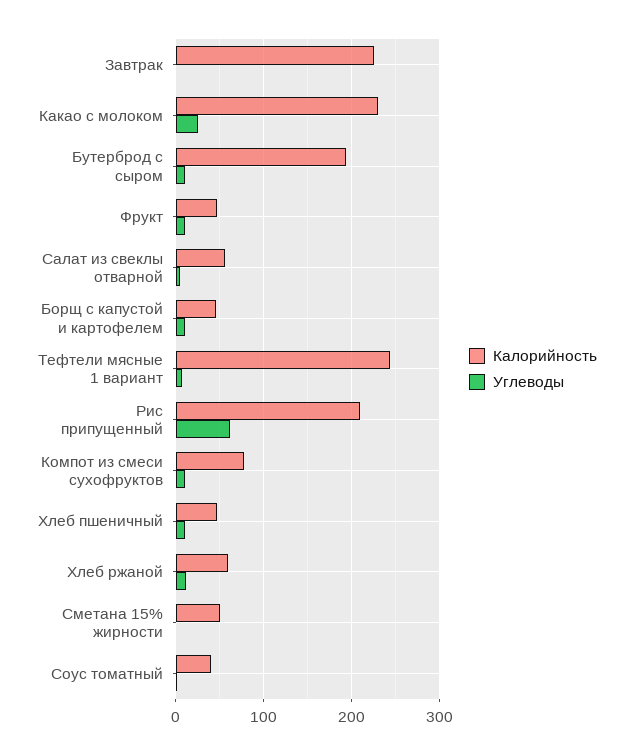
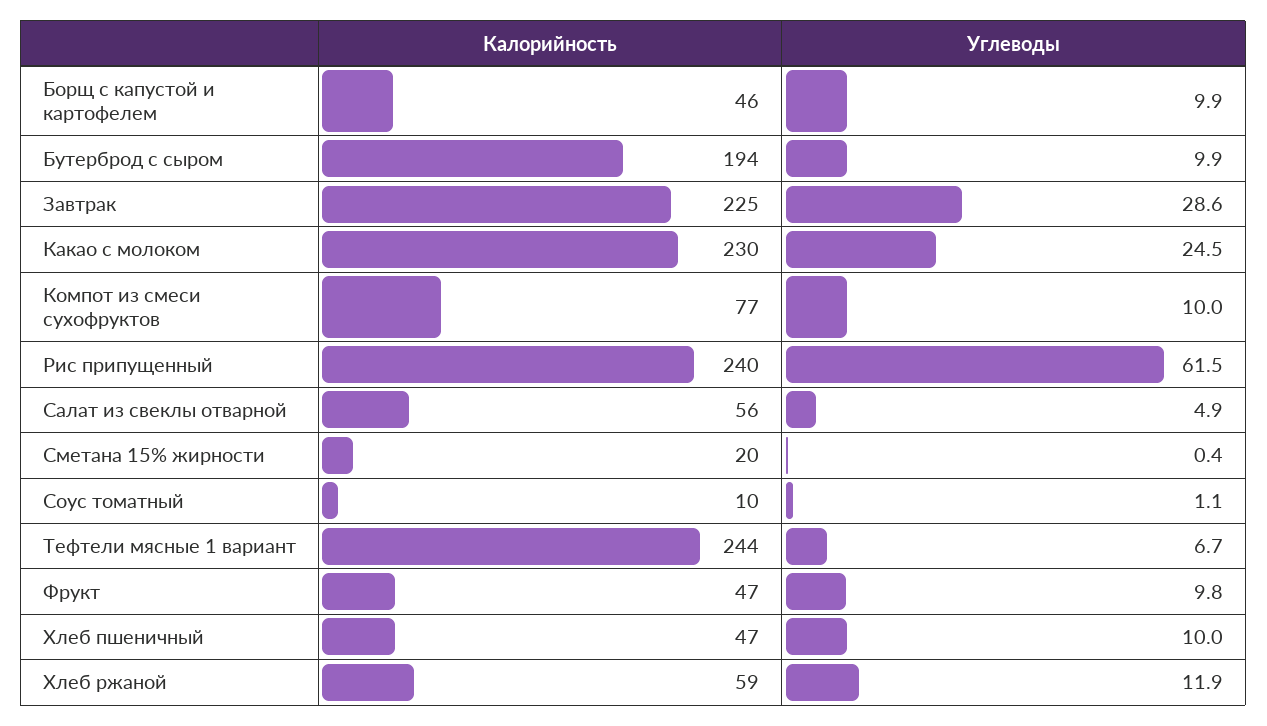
  {
    "Калорийность": {
      "Завтрак": 225,
      "Какао с молоком": 230,
      "Бутерброд с сыром": 194,
      "Фрукт": 47,
      "Салат из свеклы отварной": 56,
      "Борщ с капустой и картофелем": 46,
      "Тефтели мясные 1 вариант": 244,
-     "Рис припущенный": 210,
+     "Рис припущенный": 240,
      "Компот из смеси сухофруктов": 77,
      "Хлеб пшеничный": 47,
      "Хлеб ржаной": 59,
-     "Сметана 15% жирности": 50,
+     "Сметана 15% жирности": 20,
-     "Соус томатный": 40
+     "Соус томатный": 10
    },
    "Углеводы": {
-     "Завтрак": 0,
+     "Завтрак": 28.6,
      "Какао с молоком": 24.5,
      "Бутерброд с сыром": 9.9,
      "Фрукт": 9.8,
      "Салат из свеклы отварной": 4.9,
      "Борщ с капустой и картофелем": 9.9,
      "Тефтели мясные 1 вариант": 6.7,
      "Рис припущенный": 61.5,
      "Компот из смеси сухофруктов": 10,
      "Хлеб пшеничный": 10,
      "Хлеб ржаной": 11.9,
      "Сметана 15% жирности": 0.4,
      "Соус томатный": 1.1
    }
  }

